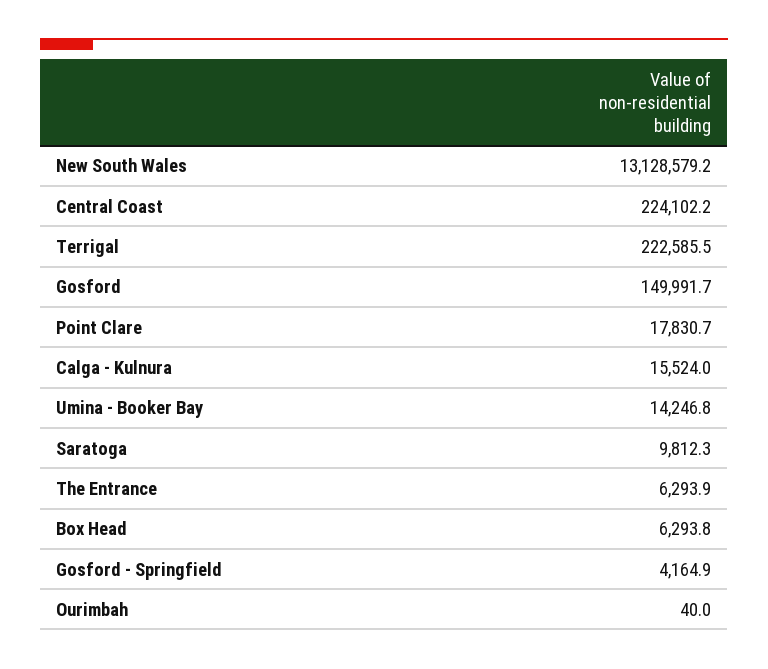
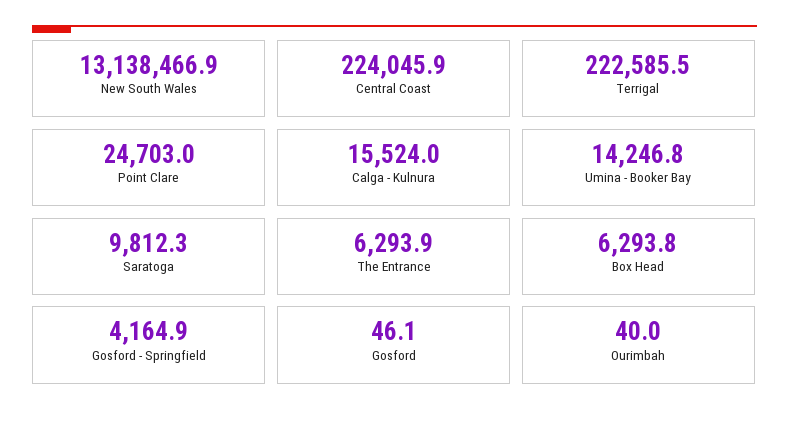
  {
-   "New South Wales": 13128579.2,
+   "New South Wales": 13138466.9,
-   "Central Coast": 224102.2,
+   "Central Coast": 224045.9,
    "Terrigal": 222585.5,
-   "Gosford": 149991.7,
+   "Gosford": 46.1,
-   "Point Clare": 17830.7,
+   "Point Clare": 24703,
    "Calga - Kulnura": 15524,
    "Umina - Booker Bay": 14246.8,
    "Saratoga": 9812.3,
    "The Entrance": 6293.9,
    "Box Head": 6293.8,
    "Gosford - Springfield": 4164.9,
    "Ourimbah": 40
  }

